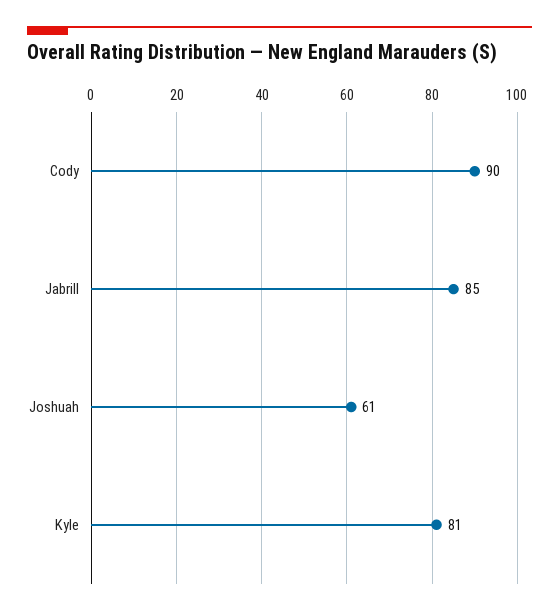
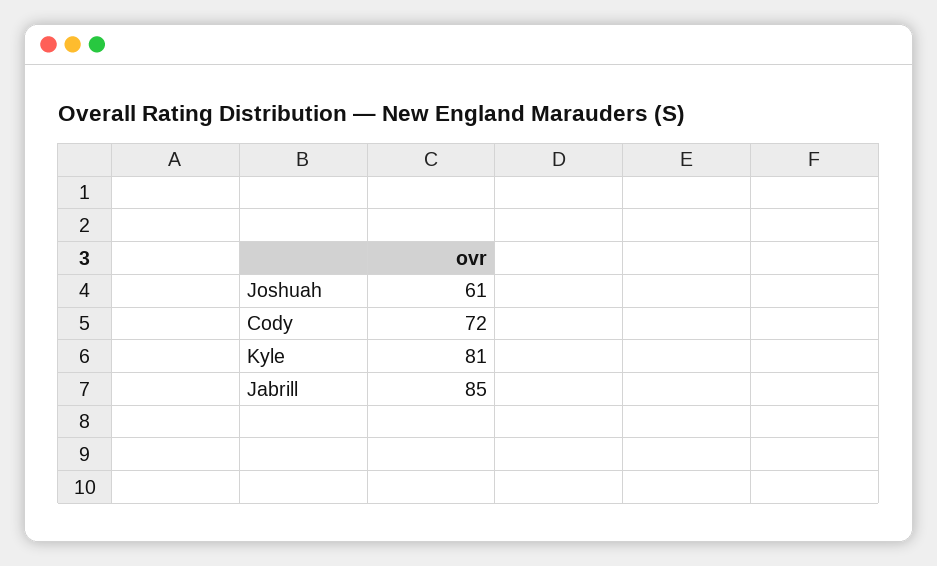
  {
-   "Cody": 90,
+   "Cody": 72,
    "Jabrill": 85,
    "Joshuah": 61,
    "Kyle": 81
  }

